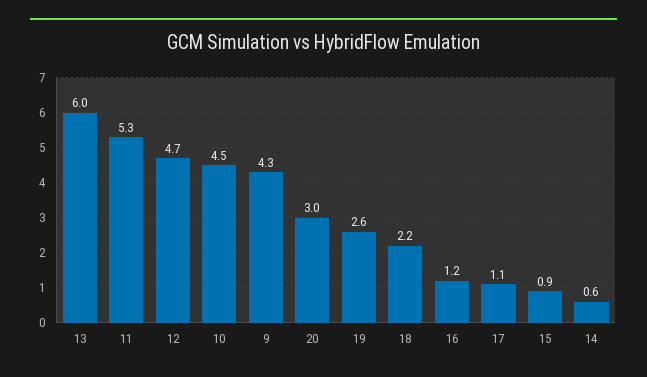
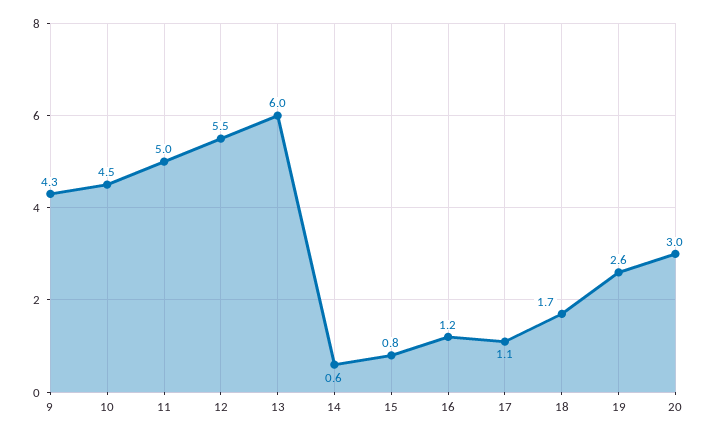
  {
    "13": 6,
-   "11": 5.3,
+   "11": 5,
-   "12": 4.7,
+   "12": 5.5,
    "10": 4.5,
    "9": 4.3,
    "20": 3,
    "19": 2.6,
-   "18": 2.2,
+   "18": 1.7,
    "16": 1.2,
    "17": 1.1,
-   "15": 0.9,
+   "15": 0.8,
    "14": 0.6
  }

